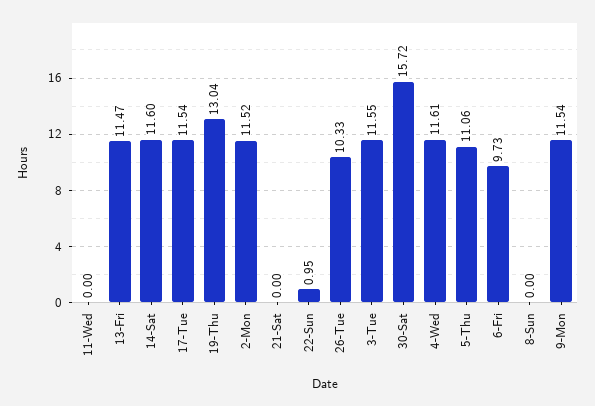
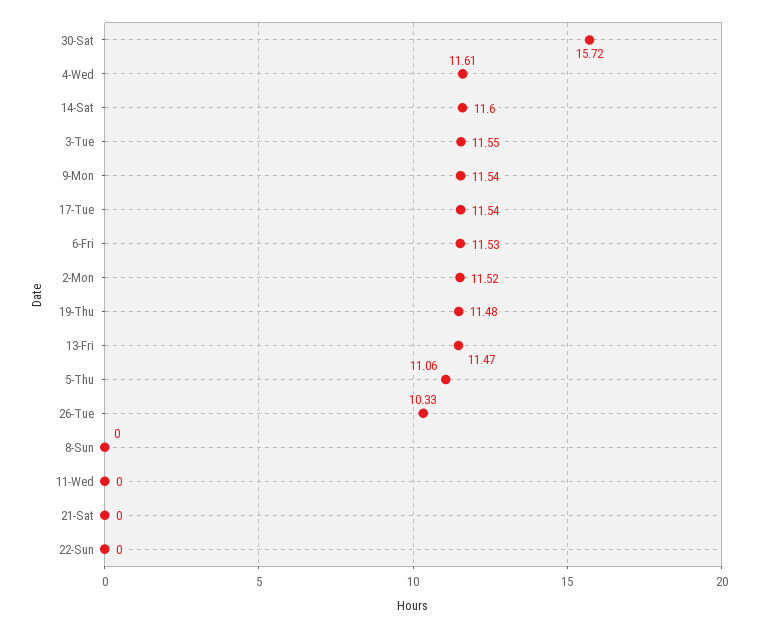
  {
    "11-Wed": 0,
    "13-Fri": 11.47,
    "14-Sat": 11.6,
    "17-Tue": 11.54,
-   "19-Thu": 13.04,
+   "19-Thu": 11.48,
    "2-Mon": 11.52,
    "21-Sat": 0,
-   "22-Sun": 0.95,
+   "22-Sun": 0,
    "26-Tue": 10.33,
    "3-Tue": 11.55,
    "30-Sat": 15.72,
    "4-Wed": 11.61,
    "5-Thu": 11.06,
-   "6-Fri": 9.73,
+   "6-Fri": 11.53,
    "8-Sun": 0,
    "9-Mon": 11.54
  }

